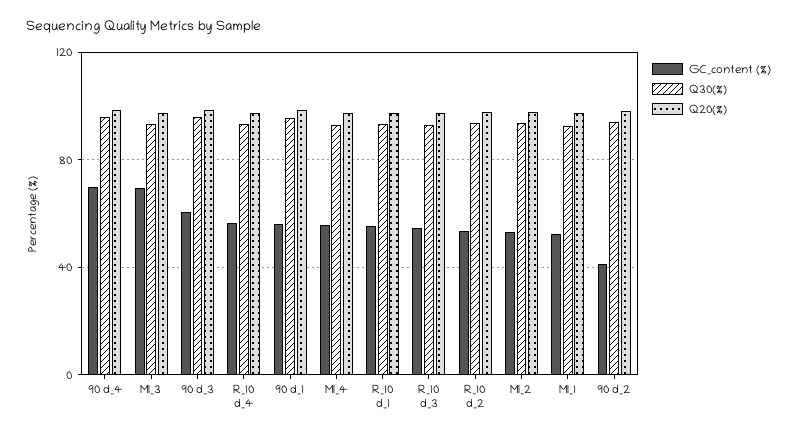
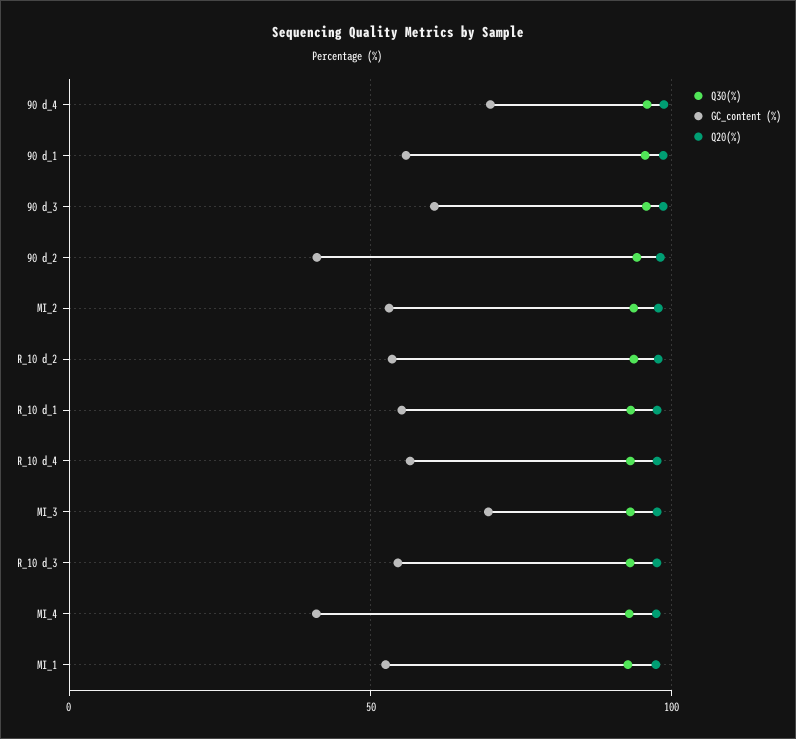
  {
    "GC_content (%)": {
      "90 d_4": 70,
      "MI_3": 70,
      "90 d_3": 60,
      "R_10 d_4": 55,
      "90 d_1": 55,
-     "MI_4": 55,
+     "MI_4": 40,
      "R_10 d_1": 55,
      "R_10 d_3": 55,
      "R_10 d_2": 55,
      "MI_2": 55,
      "MI_1": 50,
      "90 d_2": 40
    },
    "Q30(%)": {
      "90 d_4": 95,
      "MI_3": 95,
      "90 d_3": 95,
      "R_10 d_4": 95,
      "90 d_1": 95,
      "MI_4": 95,
      "R_10 d_1": 95,
      "R_10 d_3": 95,
      "R_10 d_2": 95,
      "MI_2": 95,
      "MI_1": 95,
      "90 d_2": 95
    },
    "Q20(%)": {
      "90 d_4": 100,
      "MI_3": 100,
      "90 d_3": 100,
      "R_10 d_4": 100,
      "90 d_1": 100,
      "MI_4": 95,
      "R_10 d_1": 100,
      "R_10 d_3": 100,
      "R_10 d_2": 100,
      "MI_2": 100,
      "MI_1": 95,
      "90 d_2": 100
    }
  }

